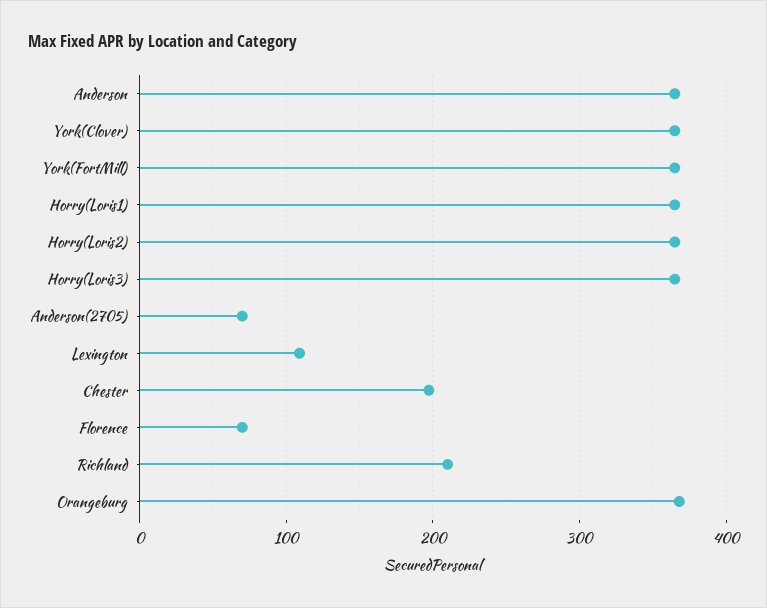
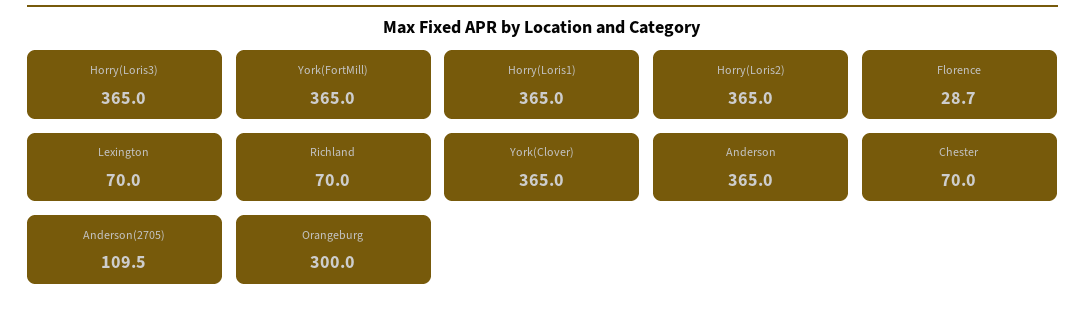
  {
    "Anderson": 365,
    "York(Clover)": 365,
    "York(FortMill)": 365,
    "Horry(Loris1)": 365,
    "Horry(Loris2)": 365,
    "Horry(Loris3)": 365,
-   "Anderson(2705)": 70,
+   "Anderson(2705)": 109.5,
-   "Lexington": 110,
+   "Lexington": 70,
-   "Chester": 200,
+   "Chester": 70,
-   "Florence": 70,
+   "Florence": 28.7,
-   "Richland": 210,
+   "Richland": 70,
-   "Orangeburg": 370
+   "Orangeburg": 300
  }

